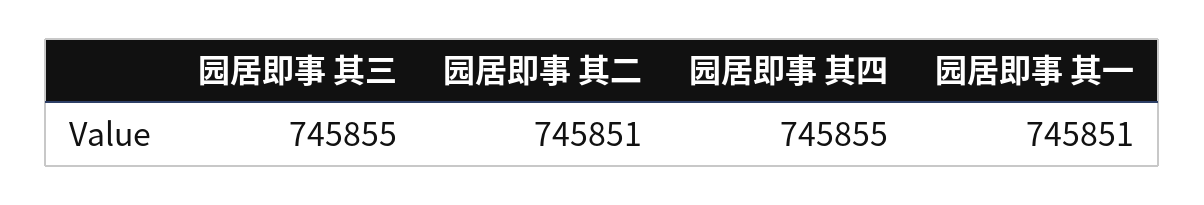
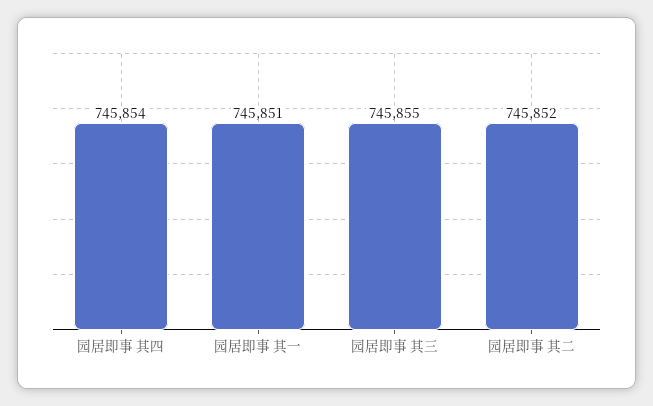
  {
    "园居即事 其三": 745855,
-   "园居即事 其二": 745851,
+   "园居即事 其二": 745852,
-   "园居即事 其四": 745855,
+   "园居即事 其四": 745854,
    "园居即事 其一": 745851
  }

